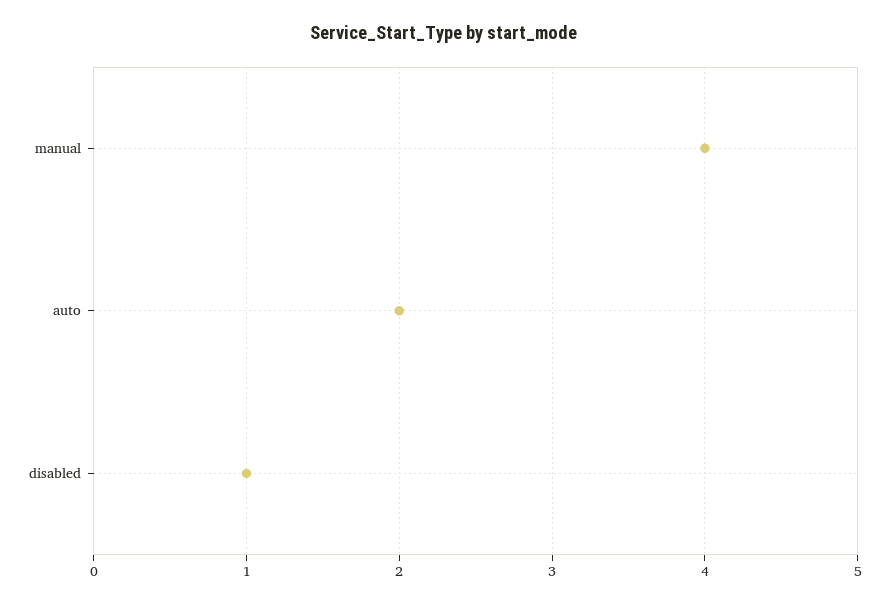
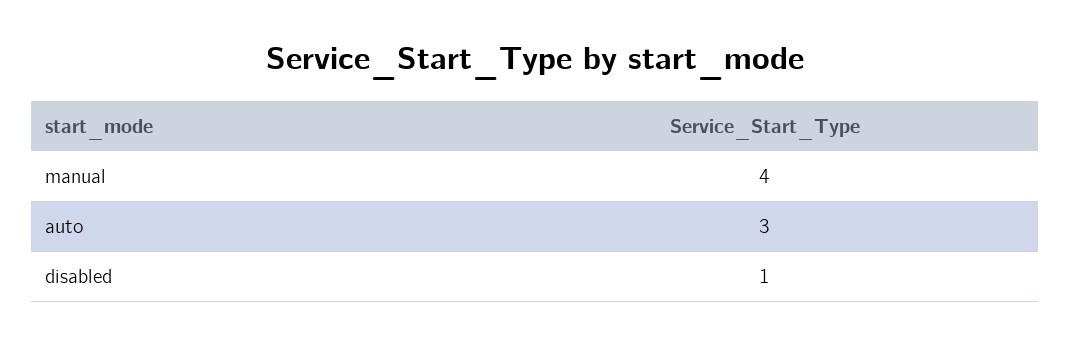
  {
    "manual": 4,
-   "auto": 2,
+   "auto": 3,
    "disabled": 1
  }

